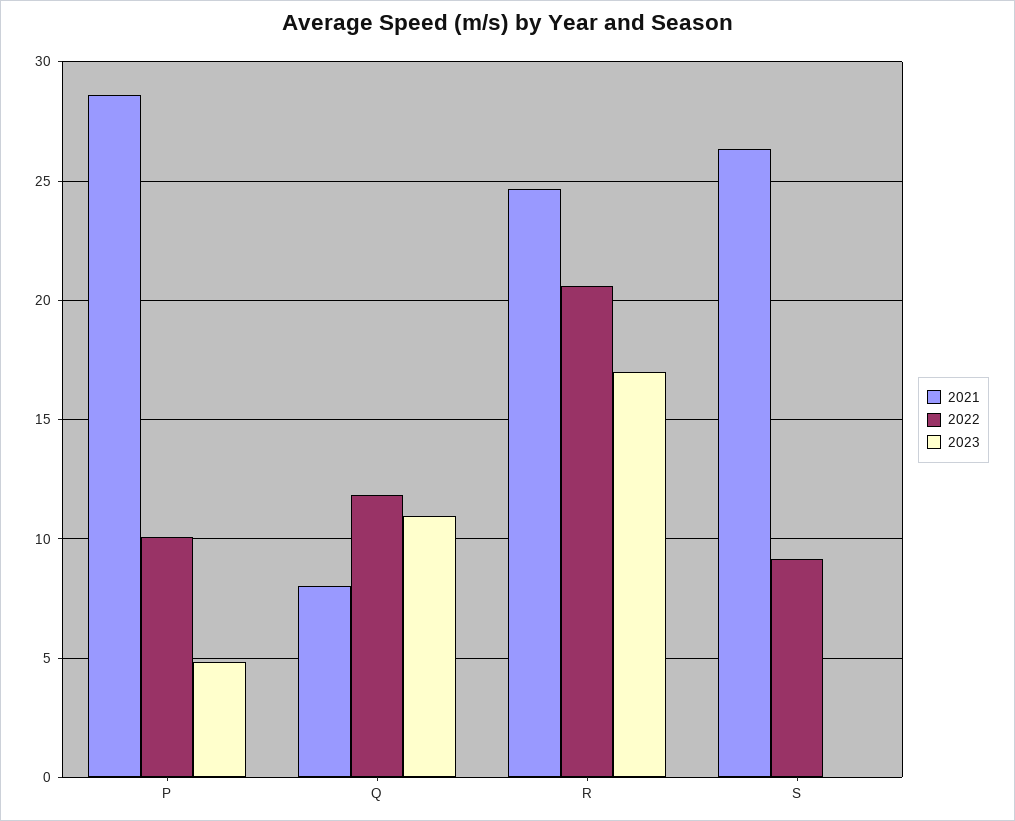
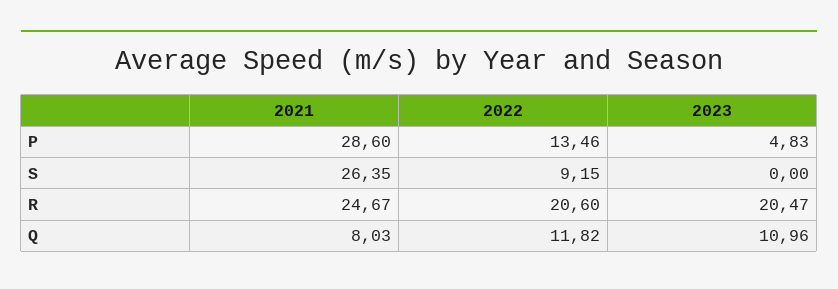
  {
    "2021": {
      "P": 28.6,
      "Q": 8.03,
      "R": 24.67,
      "S": 26.35
    },
    "2022": {
-     "P": 10,
+     "P": 13.46,
      "Q": 11.82,
      "R": 20.6,
      "S": 9.15
    },
    "2023": {
      "P": 4.83,
      "Q": 10.96,
-     "R": 17,
+     "R": 20.47,
      "S": 0
    }
  }

